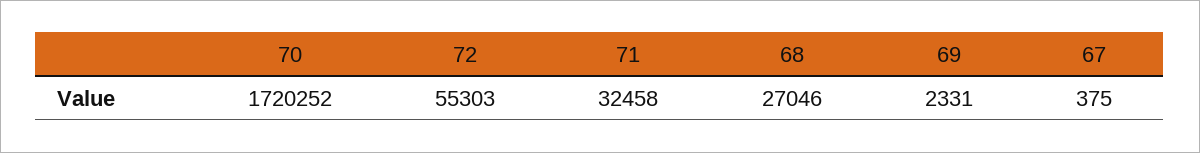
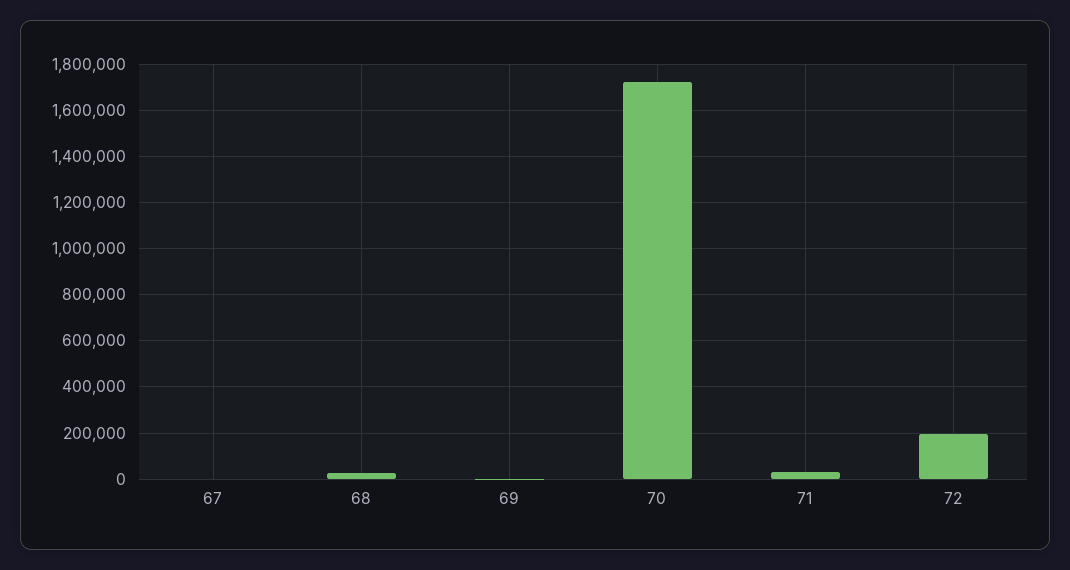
  {
    "70": 1720252,
-   "72": 55303,
+   "72": 200000,
    "71": 32458,
    "68": 27046,
    "69": 2331,
    "67": 375
  }

